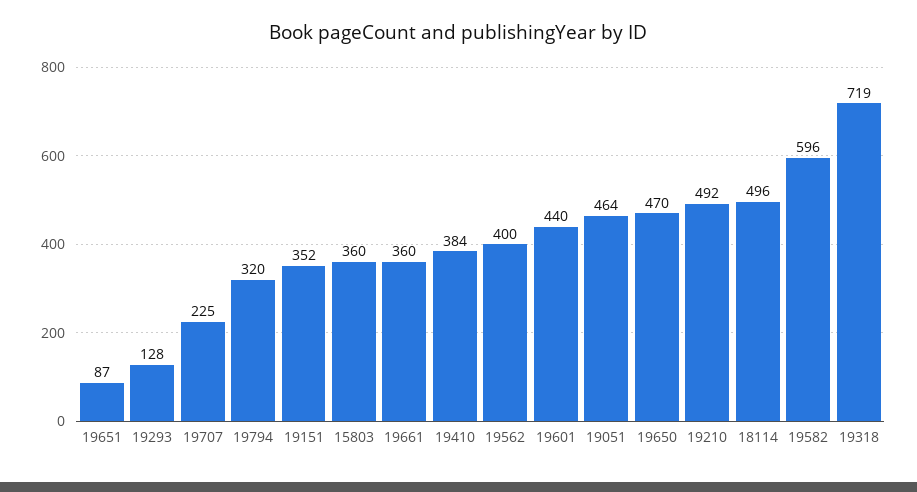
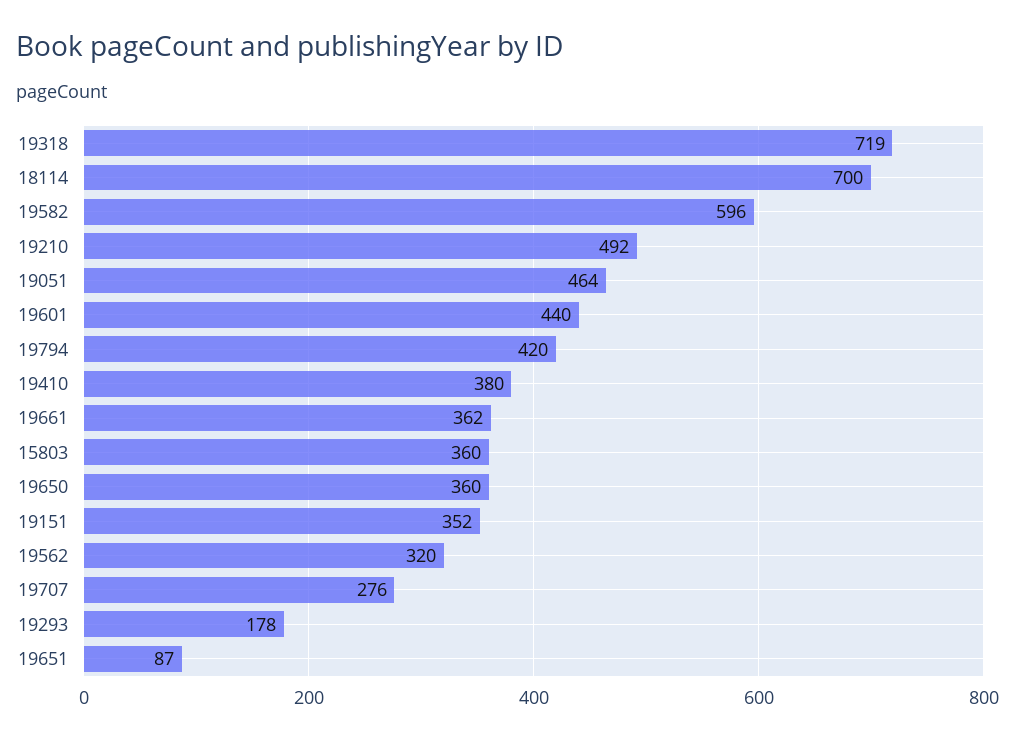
  {
    "19651": 87,
-   "19293": 128,
+   "19293": 178,
-   "19707": 225,
+   "19707": 276,
-   "19794": 320,
+   "19794": 420,
    "19151": 352,
    "15803": 360,
-   "19661": 360,
+   "19661": 362,
-   "19410": 384,
+   "19410": 380,
-   "19562": 400,
+   "19562": 320,
    "19601": 440,
    "19051": 464,
-   "19650": 470,
+   "19650": 360,
    "19210": 492,
-   "18114": 496,
+   "18114": 700,
    "19582": 596,
    "19318": 719
  }

